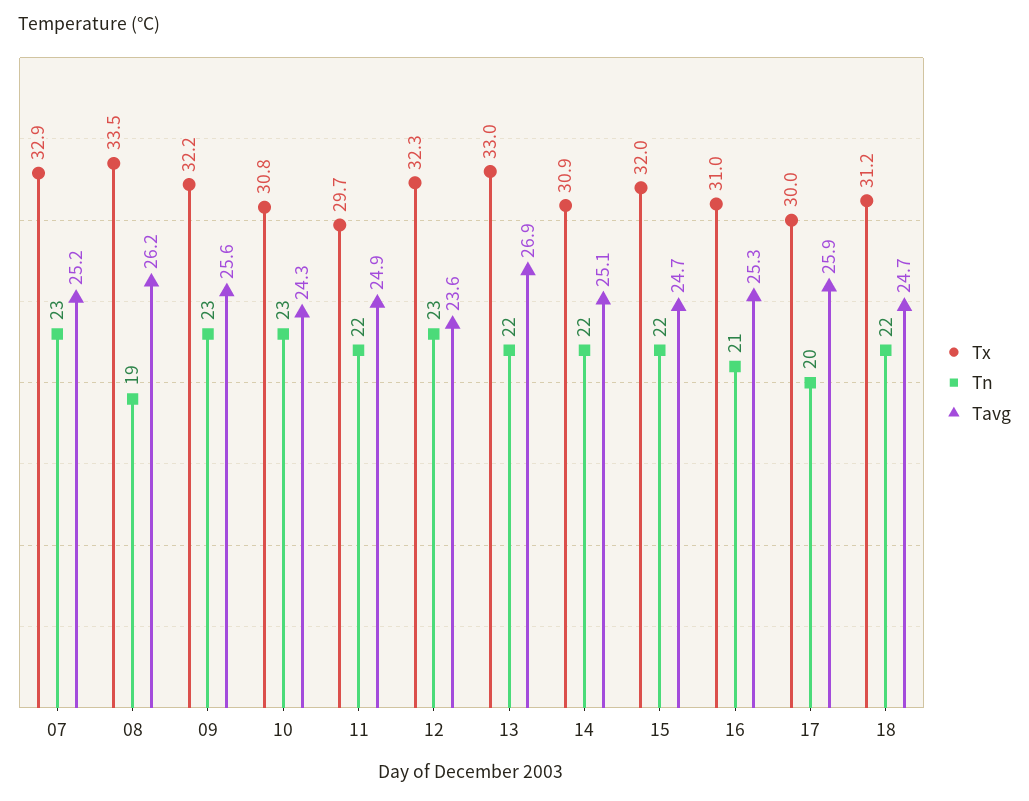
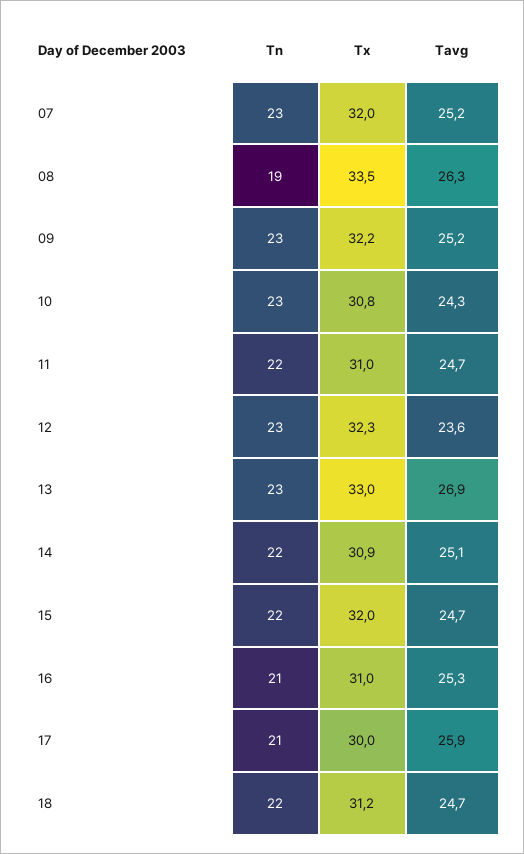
  {
    "Tx": {
-     "07": 32.9,
+     "07": 32,
      "08": 33.5,
      "09": 32.2,
      "10": 30.8,
-     "11": 29.7,
+     "11": 31,
      "12": 32.3,
      "13": 33,
      "14": 30.9,
      "15": 32,
      "16": 31,
      "17": 30,
      "18": 31.2
    },
    "Tn": {
      "07": 23,
      "08": 19,
      "09": 23,
      "10": 23,
      "11": 22,
      "12": 23,
-     "13": 22,
+     "13": 23,
      "14": 22,
      "15": 22,
      "16": 21,
-     "17": 20,
+     "17": 21,
      "18": 22
    },
    "Tavg": {
      "07": 25.2,
-     "08": 26.2,
+     "08": 26.3,
-     "09": 25.6,
+     "09": 25.2,
      "10": 24.3,
-     "11": 24.9,
+     "11": 24.7,
      "12": 23.6,
      "13": 26.9,
      "14": 25.1,
      "15": 24.7,
      "16": 25.3,
      "17": 25.9,
      "18": 24.7
    }
  }

